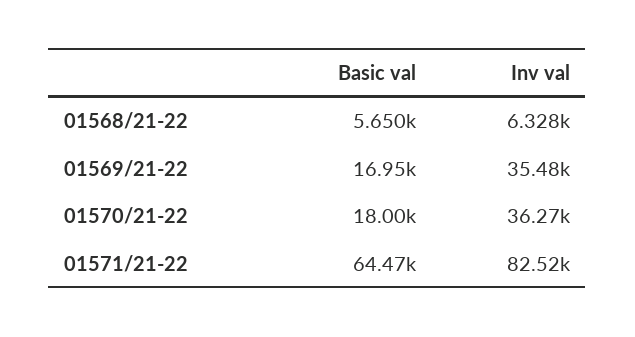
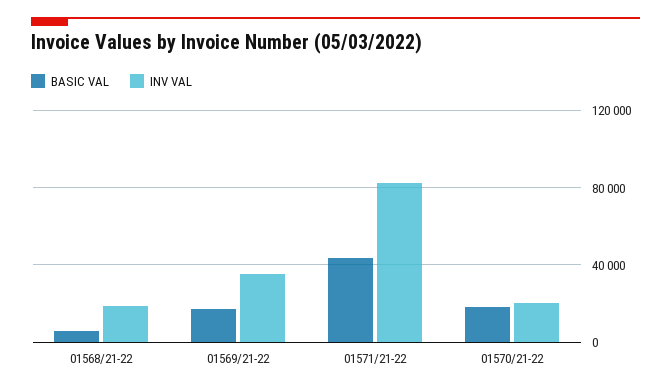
  {
    "Basic val": {
      "01568/21-22": 5650,
      "01569/21-22": 16950,
      "01570/21-22": 18000,
-     "01571/21-22": 64470
+     "01571/21-22": 45000
    },
    "Inv val": {
-     "01568/21-22": 6328,
+     "01568/21-22": 20000,
      "01569/21-22": 35480,
-     "01570/21-22": 36270,
+     "01570/21-22": 20000,
      "01571/21-22": 82520
    }
  }

